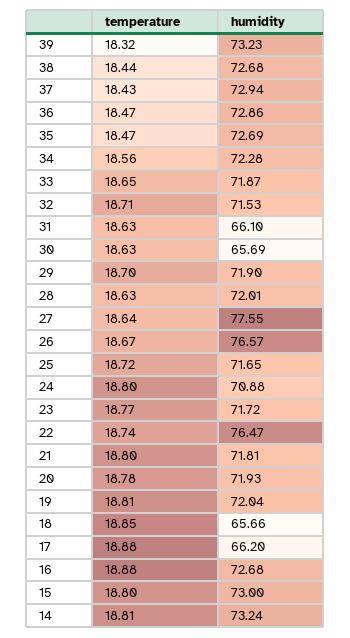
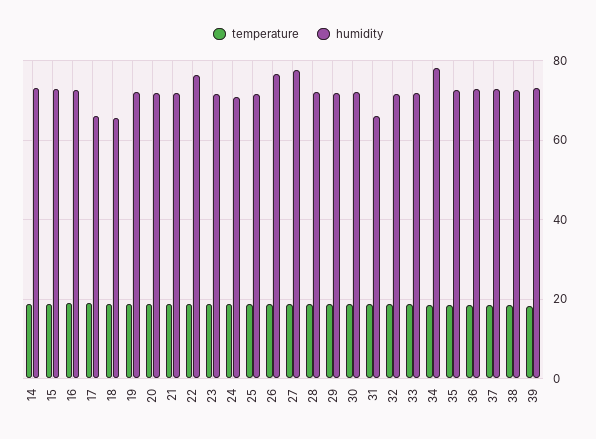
  {
    "temperature": {
      "39": 18.32,
      "38": 18.44,
      "37": 18.43,
      "36": 18.47,
      "35": 18.47,
      "34": 18.56,
      "33": 18.65,
      "32": 18.71,
      "31": 18.63,
      "30": 18.63,
      "29": 18.7,
      "28": 18.63,
      "27": 18.64,
      "26": 18.67,
      "25": 18.72,
      "24": 18.8,
      "23": 18.77,
      "22": 18.74,
      "21": 18.8,
      "20": 18.78,
      "19": 18.81,
      "18": 18.85,
      "17": 18.88,
      "16": 18.88,
      "15": 18.8,
      "14": 18.81
    },
    "humidity": {
      "39": 73.23,
      "38": 72.68,
      "37": 72.94,
      "36": 72.86,
      "35": 72.69,
-     "34": 72.28,
+     "34": 78,
      "33": 71.87,
      "32": 71.53,
      "31": 66.1,
-     "30": 65.69,
+     "30": 72,
      "29": 71.9,
      "28": 72.01,
      "27": 77.55,
      "26": 76.57,
      "25": 71.65,
      "24": 70.88,
      "23": 71.72,
      "22": 76.47,
      "21": 71.81,
      "20": 71.93,
      "19": 72.04,
      "18": 65.66,
      "17": 66.2,
      "16": 72.68,
      "15": 73,
      "14": 73.24
    }
  }

